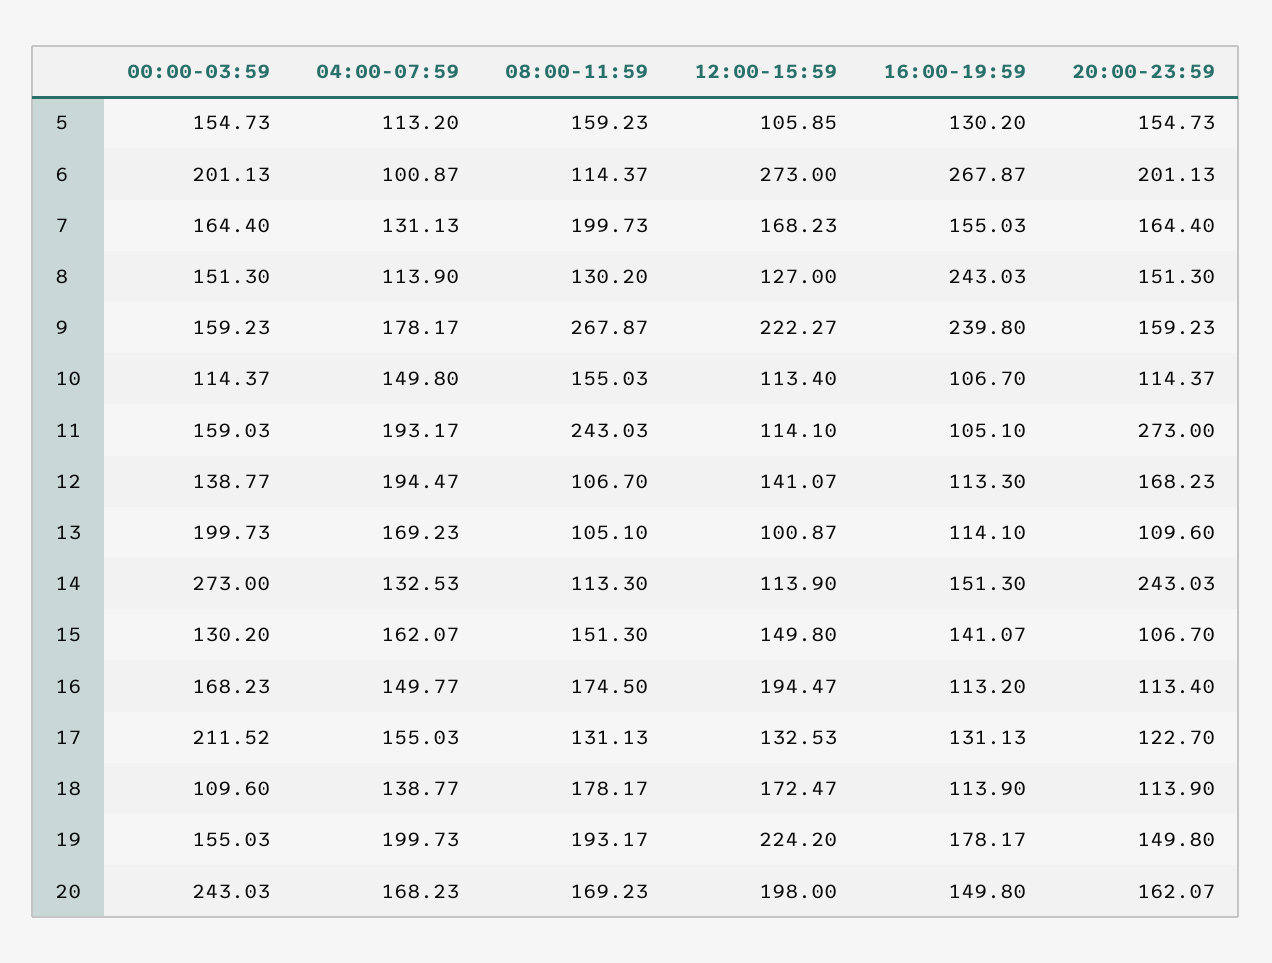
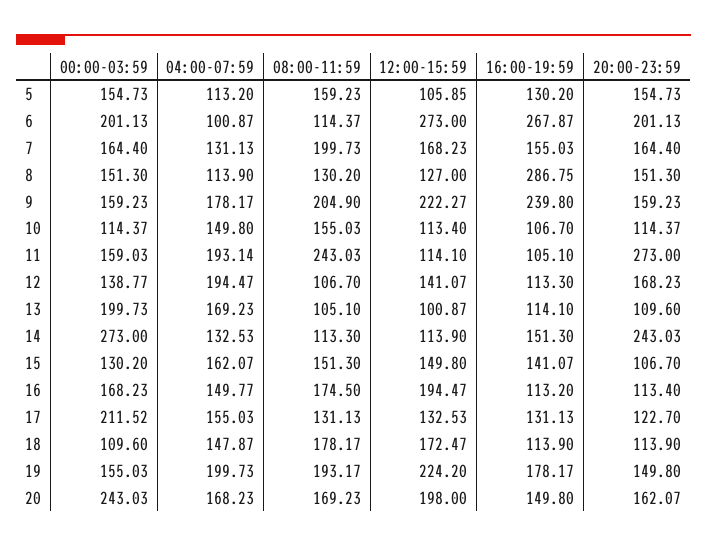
  {
    "00:00-03:59": {
      "5": 154.73,
      "6": 201.13,
      "7": 164.4,
      "8": 151.3,
      "9": 159.23,
      "10": 114.37,
      "11": 159.03,
      "12": 138.77,
      "13": 199.73,
      "14": 273,
      "15": 130.2,
      "16": 168.23,
      "17": 211.52,
      "18": 109.6,
      "19": 155.03,
      "20": 243.03
    },
    "04:00-07:59": {
      "5": 113.2,
      "6": 100.87,
      "7": 131.13,
      "8": 113.9,
      "9": 178.17,
      "10": 149.8,
-     "11": 193.17,
+     "11": 193.14,
      "12": 194.47,
      "13": 169.23,
      "14": 132.53,
      "15": 162.07,
      "16": 149.77,
      "17": 155.03,
-     "18": 138.77,
+     "18": 147.87,
      "19": 199.73,
      "20": 168.23
    },
    "08:00-11:59": {
      "5": 159.23,
      "6": 114.37,
      "7": 199.73,
      "8": 130.2,
-     "9": 267.87,
+     "9": 204.9,
      "10": 155.03,
      "11": 243.03,
      "12": 106.7,
      "13": 105.1,
      "14": 113.3,
      "15": 151.3,
      "16": 174.5,
      "17": 131.13,
      "18": 178.17,
      "19": 193.17,
      "20": 169.23
    },
    "12:00-15:59": {
      "5": 105.85,
      "6": 273,
      "7": 168.23,
      "8": 127,
      "9": 222.27,
      "10": 113.4,
      "11": 114.1,
      "12": 141.07,
      "13": 100.87,
      "14": 113.9,
      "15": 149.8,
      "16": 194.47,
      "17": 132.53,
      "18": 172.47,
      "19": 224.2,
      "20": 198
    },
    "16:00-19:59": {
      "5": 130.2,
      "6": 267.87,
      "7": 155.03,
-     "8": 243.03,
+     "8": 286.75,
      "9": 239.8,
      "10": 106.7,
      "11": 105.1,
      "12": 113.3,
      "13": 114.1,
      "14": 151.3,
      "15": 141.07,
      "16": 113.2,
      "17": 131.13,
      "18": 113.9,
      "19": 178.17,
      "20": 149.8
    },
    "20:00-23:59": {
      "5": 154.73,
      "6": 201.13,
      "7": 164.4,
      "8": 151.3,
      "9": 159.23,
      "10": 114.37,
      "11": 273,
      "12": 168.23,
      "13": 109.6,
      "14": 243.03,
      "15": 106.7,
      "16": 113.4,
      "17": 122.7,
      "18": 113.9,
      "19": 149.8,
      "20": 162.07
    }
  }

